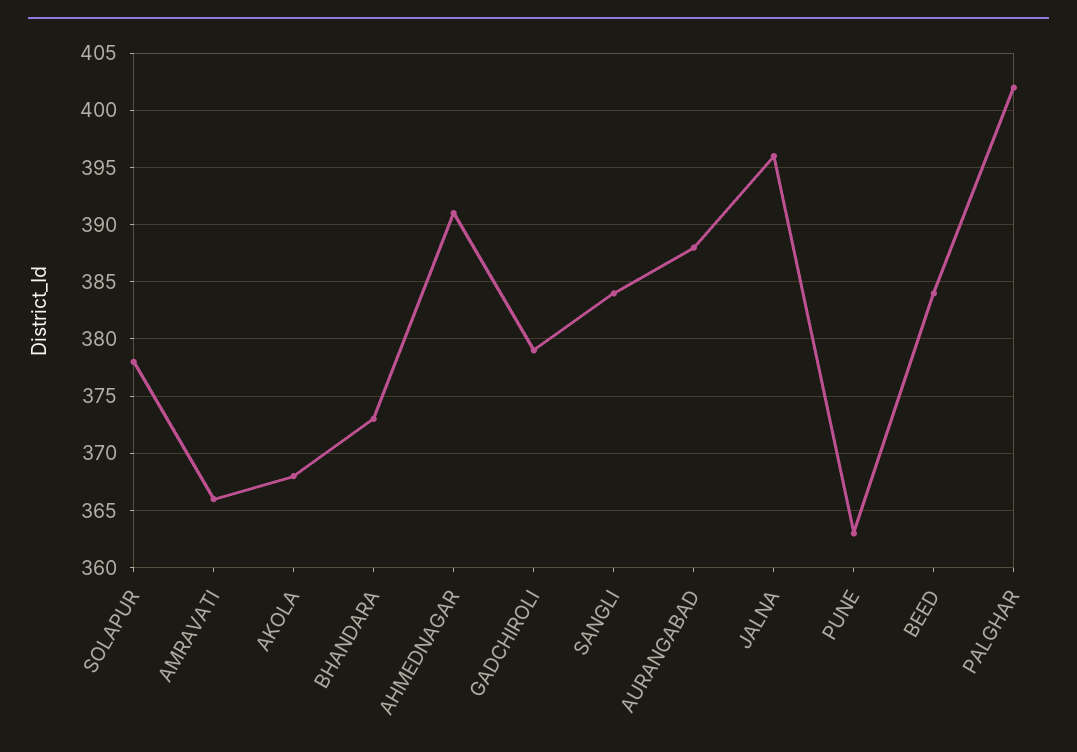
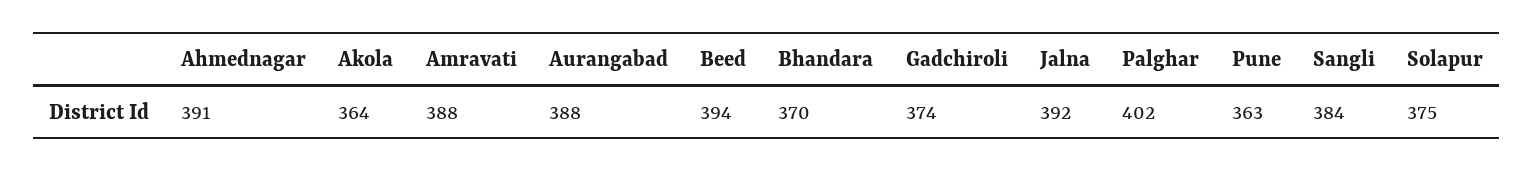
  {
-   "SOLAPUR": 378,
+   "SOLAPUR": 375,
-   "AMRAVATI": 366,
+   "AMRAVATI": 388,
-   "AKOLA": 368,
+   "AKOLA": 364,
-   "BHANDARA": 373,
+   "BHANDARA": 370,
    "AHMEDNAGAR": 391,
-   "GADCHIROLI": 379,
+   "GADCHIROLI": 374,
    "SANGLI": 384,
    "AURANGABAD": 388,
-   "JALNA": 396,
+   "JALNA": 392,
    "PUNE": 363,
-   "BEED": 384,
+   "BEED": 394,
    "PALGHAR": 402
  }

